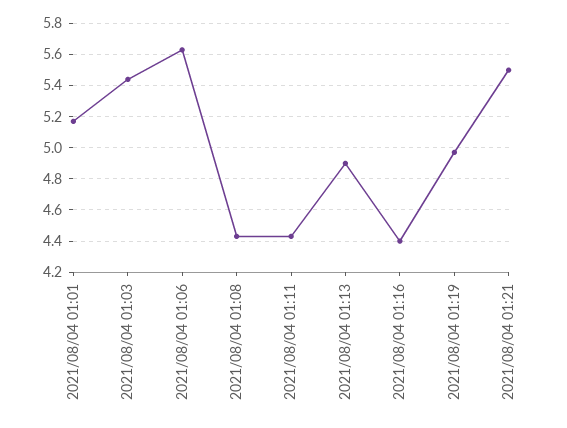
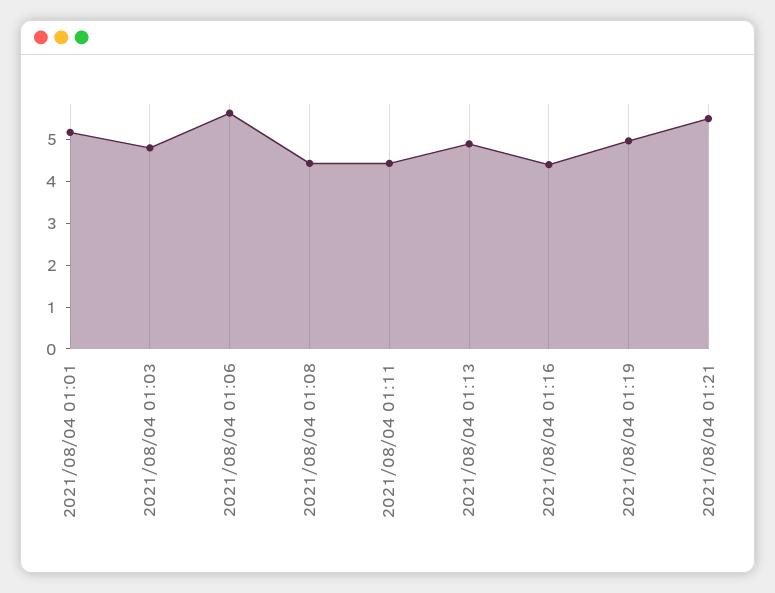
  {
    "2021/08/04 01:01": 5.15,
-   "2021/08/04 01:03": 5.45,
+   "2021/08/04 01:03": 4.8,
    "2021/08/04 01:06": 5.65,
    "2021/08/04 01:08": 4.45,
    "2021/08/04 01:11": 4.45,
    "2021/08/04 01:13": 4.9,
    "2021/08/04 01:16": 4.4,
    "2021/08/04 01:19": 4.95,
    "2021/08/04 01:21": 5.5
  }

